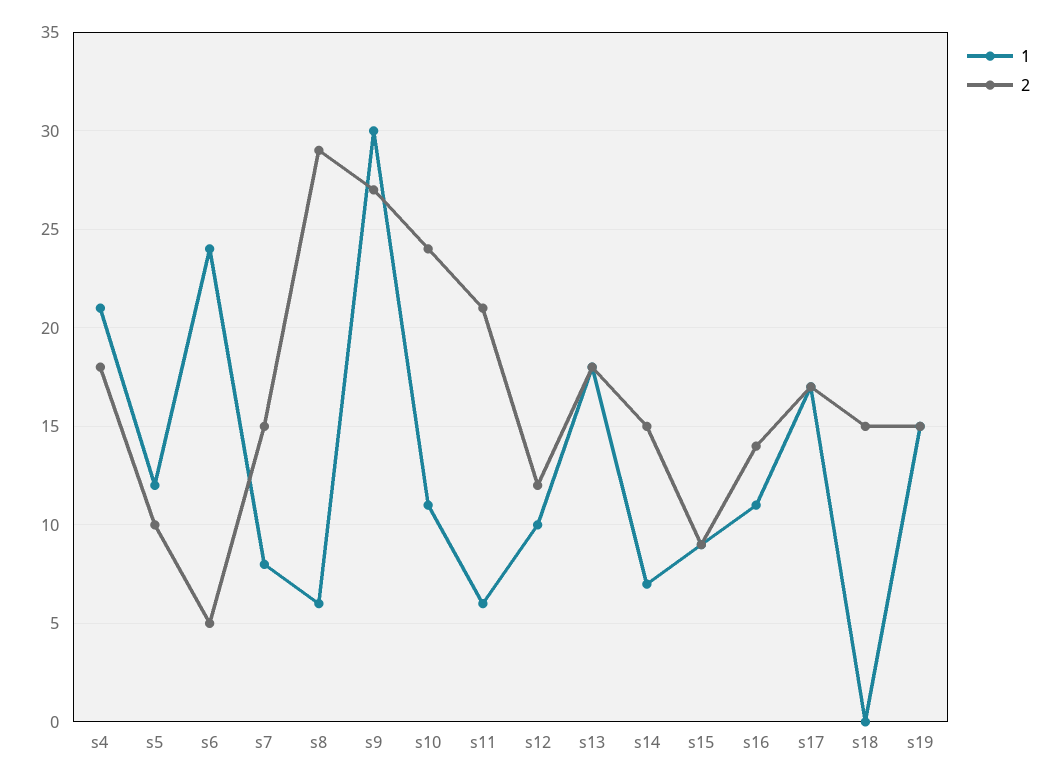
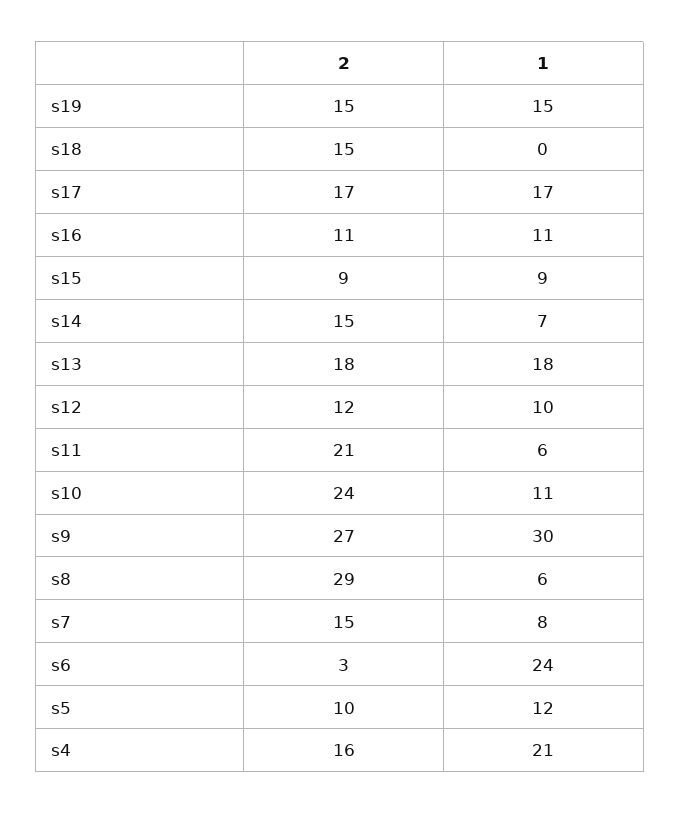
  {
    "1": {
      "s4": 21,
      "s5": 12,
      "s6": 24,
      "s7": 8,
      "s8": 6,
      "s9": 30,
      "s10": 11,
      "s11": 6,
      "s12": 10,
      "s13": 18,
      "s14": 7,
      "s15": 9,
      "s16": 11,
      "s17": 17,
      "s18": 0,
      "s19": 15
    },
    "2": {
-     "s4": 18,
+     "s4": 16,
      "s5": 10,
-     "s6": 5,
+     "s6": 3,
      "s7": 15,
      "s8": 29,
      "s9": 27,
      "s10": 24,
      "s11": 21,
      "s12": 12,
      "s13": 18,
      "s14": 15,
      "s15": 9,
-     "s16": 14,
+     "s16": 11,
      "s17": 17,
      "s18": 15,
      "s19": 15
    }
  }

